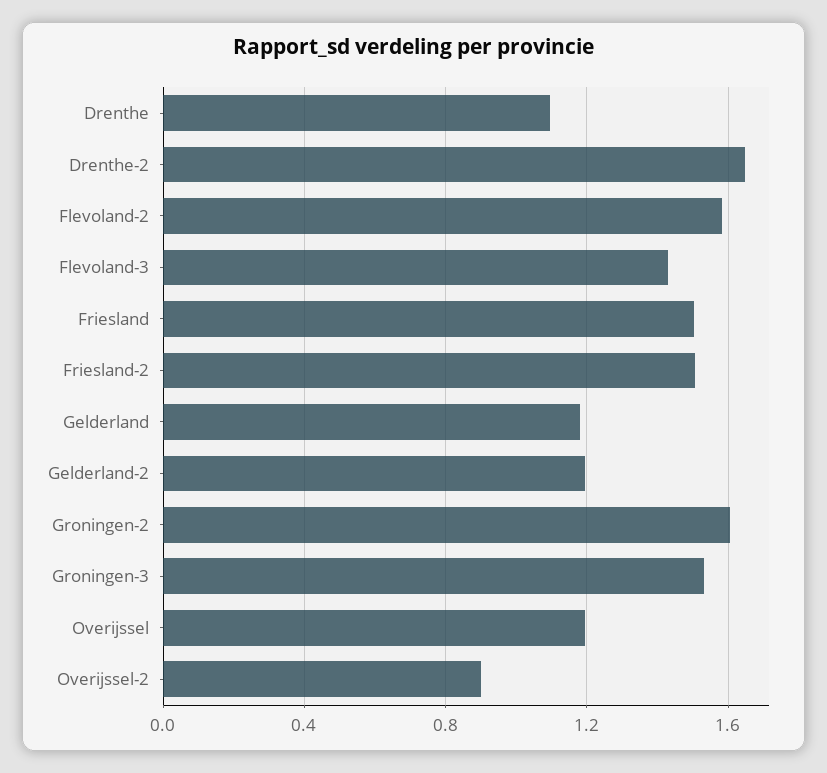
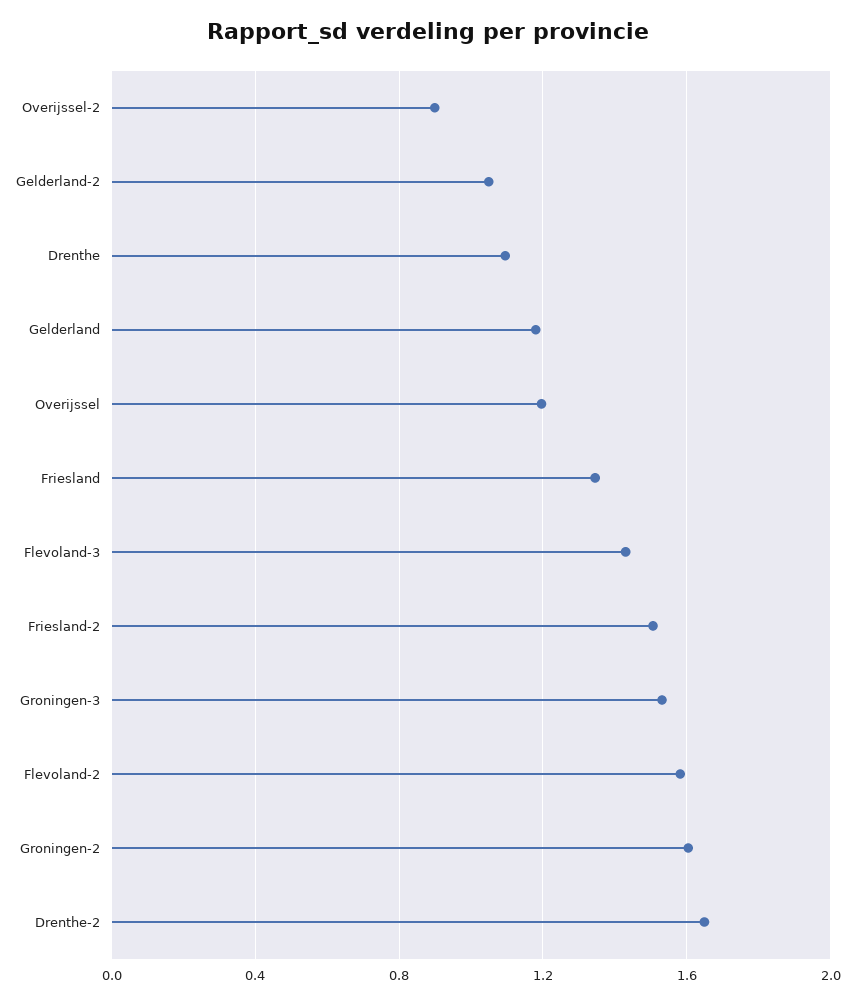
  {
    "Drenthe": 1.1,
    "Drenthe-2": 1.65,
    "Flevoland-2": 1.6,
    "Flevoland-3": 1.45,
-   "Friesland": 1.5,
+   "Friesland": 1.35,
    "Friesland-2": 1.5,
    "Gelderland": 1.2,
-   "Gelderland-2": 1.2,
+   "Gelderland-2": 1.05,
    "Groningen-2": 1.6,
    "Groningen-3": 1.55,
    "Overijssel": 1.2,
    "Overijssel-2": 0.9
  }

